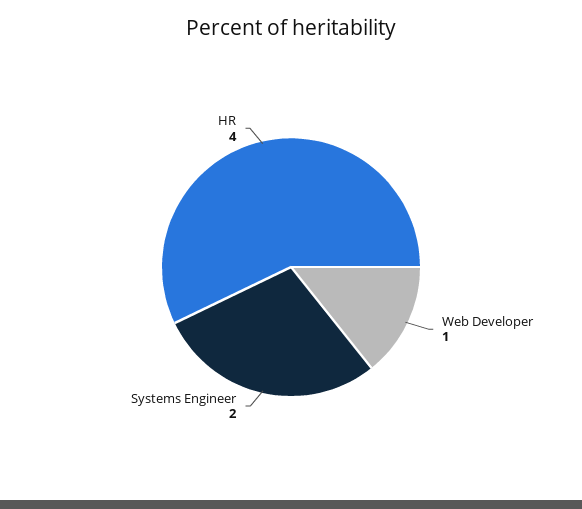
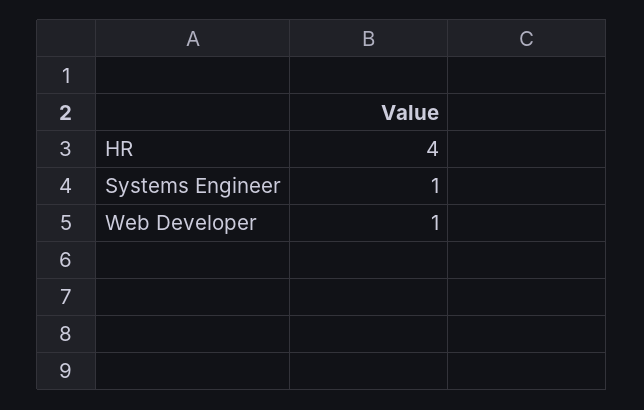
  {
    "Web Developer": 1,
-   "Systems Engineer": 2,
+   "Systems Engineer": 1,
    "HR": 4
  }

